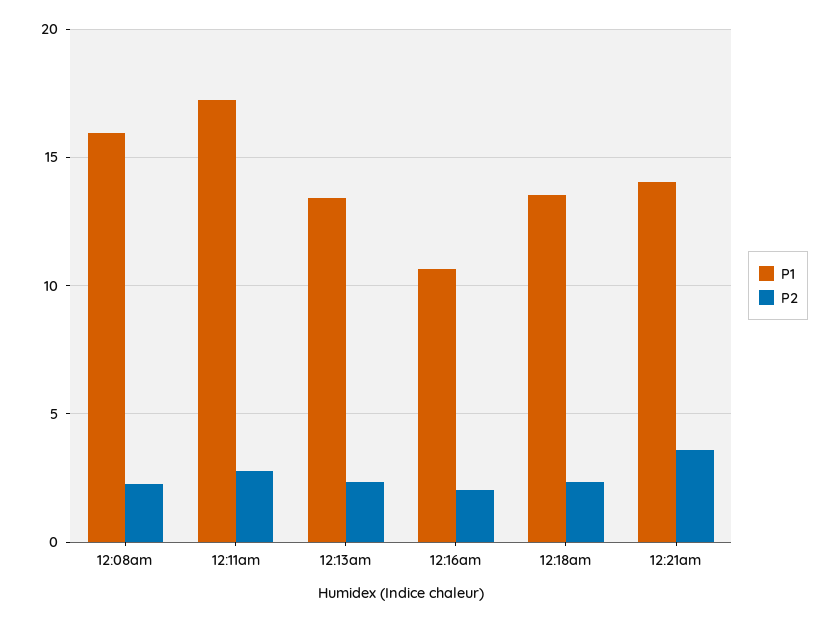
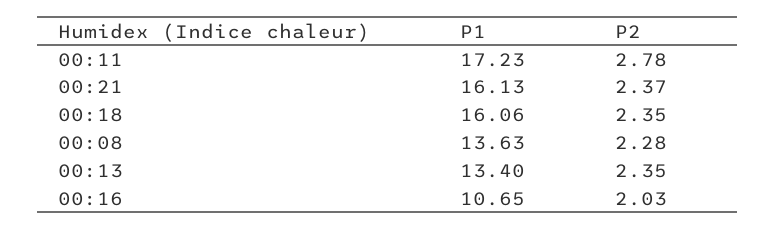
  {
    "P1": {
-     "12:08am": 16,
+     "12:08am": 13.63,
      "12:11am": 17.23,
      "12:13am": 13.4,
      "12:16am": 10.65,
-     "12:18am": 13.5,
+     "12:18am": 16.06,
-     "12:21am": 14
+     "12:21am": 16.13
    },
    "P2": {
      "12:08am": 2.28,
      "12:11am": 2.78,
      "12:13am": 2.35,
      "12:16am": 2.03,
      "12:18am": 2.35,
-     "12:21am": 3.5
+     "12:21am": 2.37
    }
  }

